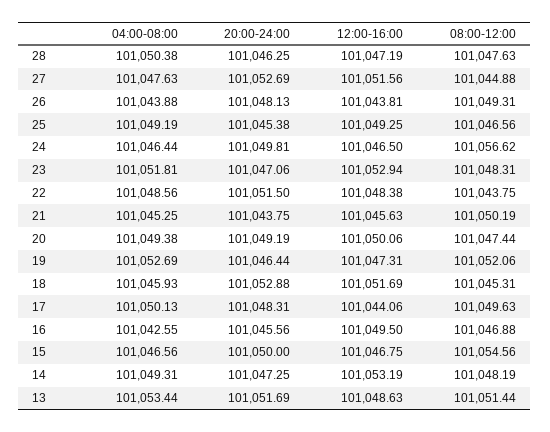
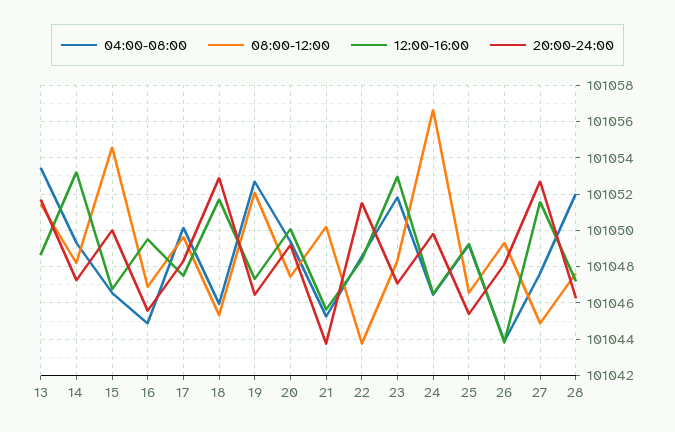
  {
    "04:00-08:00": {
-     "28": 101050.38,
+     "28": 101052,
      "27": 101047.63,
      "26": 101043.88,
      "25": 101049.19,
      "24": 101046.44,
      "23": 101051.81,
      "22": 101048.56,
      "21": 101045.25,
      "20": 101049.38,
      "19": 101052.69,
      "18": 101045.93,
      "17": 101050.13,
-     "16": 101042.55,
+     "16": 101045,
      "15": 101046.56,
      "14": 101049.31,
      "13": 101053.44
    },
    "20:00-24:00": {
      "28": 101046.25,
      "27": 101052.69,
      "26": 101048.13,
      "25": 101045.38,
      "24": 101049.81,
      "23": 101047.06,
      "22": 101051.5,
      "21": 101043.75,
      "20": 101049.19,
      "19": 101046.44,
      "18": 101052.88,
      "17": 101048.31,
      "16": 101045.56,
      "15": 101050,
      "14": 101047.25,
      "13": 101051.69
    },
    "12:00-16:00": {
      "28": 101047.19,
      "27": 101051.56,
      "26": 101043.81,
      "25": 101049.25,
      "24": 101046.5,
      "23": 101052.94,
      "22": 101048.38,
      "21": 101045.63,
      "20": 101050.06,
      "19": 101047.31,
      "18": 101051.69,
-     "17": 101044.06,
+     "17": 101047.5,
      "16": 101049.5,
      "15": 101046.75,
      "14": 101053.19,
      "13": 101048.63
    },
    "08:00-12:00": {
      "28": 101047.63,
      "27": 101044.88,
      "26": 101049.31,
      "25": 101046.56,
      "24": 101056.62,
      "23": 101048.31,
      "22": 101043.75,
      "21": 101050.19,
      "20": 101047.44,
      "19": 101052.06,
      "18": 101045.31,
      "17": 101049.63,
      "16": 101046.88,
      "15": 101054.56,
      "14": 101048.19,
      "13": 101051.44
    }
  }

